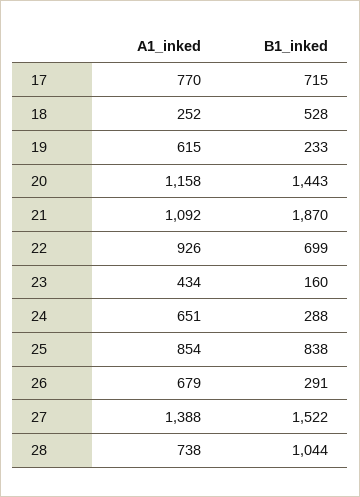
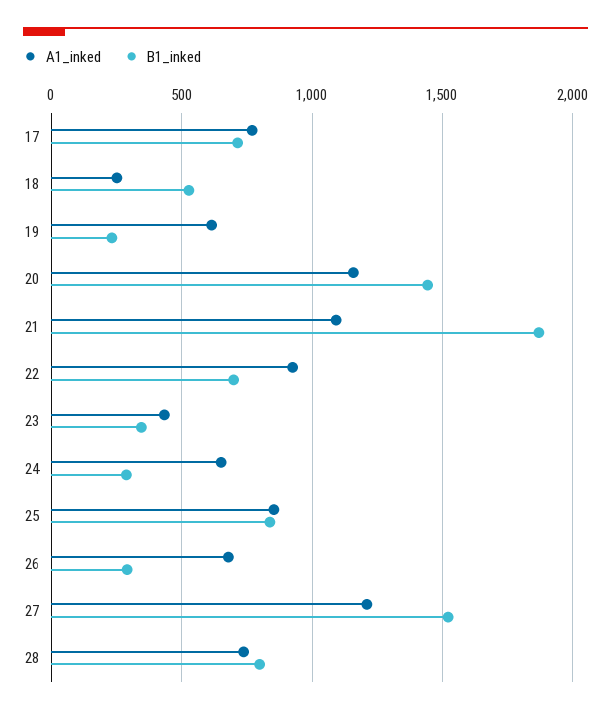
  {
    "A1_inked": {
      "17": 770,
      "18": 252,
      "19": 615,
      "20": 1158,
      "21": 1092,
      "22": 926,
      "23": 434,
      "24": 651,
      "25": 854,
      "26": 679,
-     "27": 1388,
+     "27": 1200,
      "28": 738
    },
    "B1_inked": {
      "17": 715,
      "18": 528,
      "19": 233,
      "20": 1443,
      "21": 1870,
      "22": 699,
-     "23": 160,
+     "23": 350,
      "24": 288,
      "25": 838,
      "26": 291,
      "27": 1522,
-     "28": 1044
+     "28": 800
    }
  }

